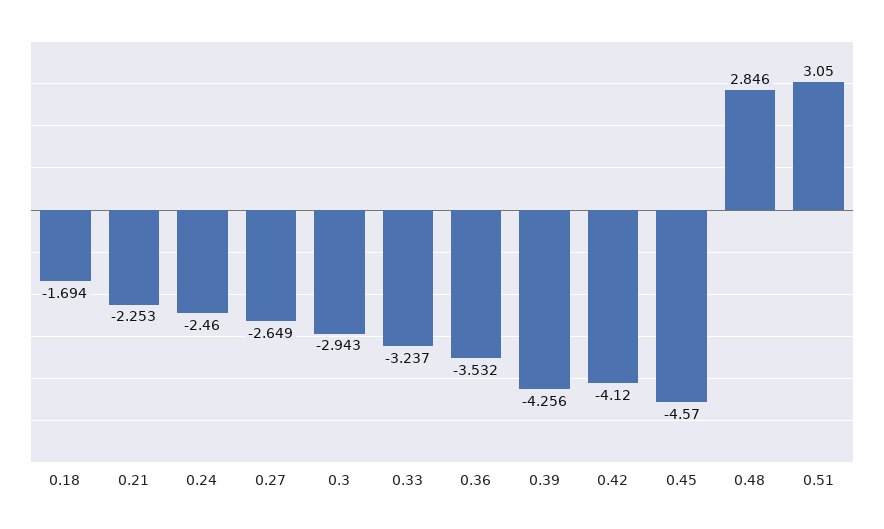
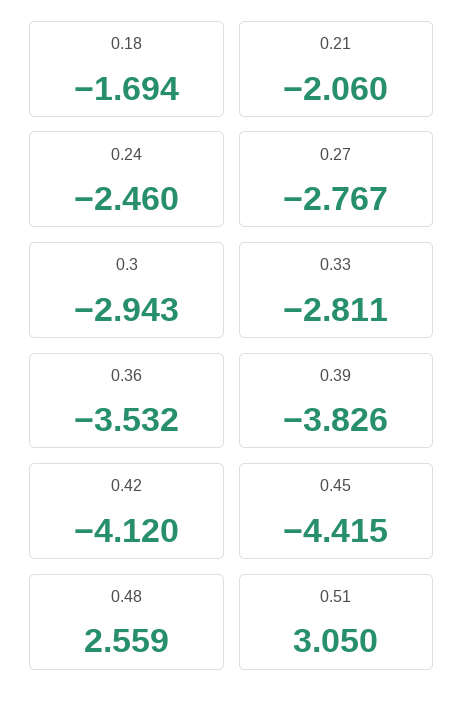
  {
    "0.18": -1.694,
-   "0.21": -2.253,
+   "0.21": -2.06,
    "0.24": -2.46,
-   "0.27": -2.649,
+   "0.27": -2.767,
    "0.3": -2.943,
-   "0.33": -3.237,
+   "0.33": -2.811,
    "0.36": -3.532,
-   "0.39": -4.256,
+   "0.39": -3.826,
    "0.42": -4.12,
-   "0.45": -4.57,
+   "0.45": -4.415,
-   "0.48": 2.846,
+   "0.48": 2.559,
    "0.51": 3.05
  }

